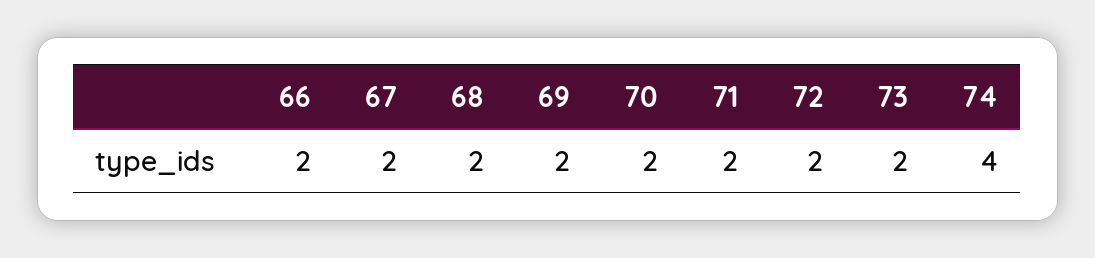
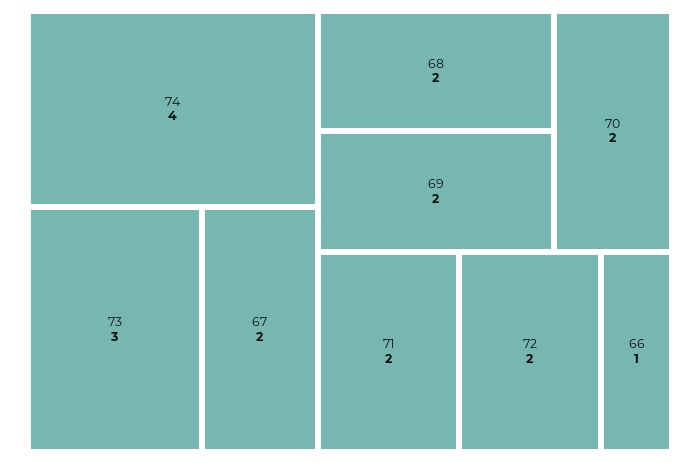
  {
-   "66": 2,
+   "66": 1,
    "67": 2,
    "68": 2,
    "69": 2,
    "70": 2,
    "71": 2,
    "72": 2,
-   "73": 2,
+   "73": 3,
    "74": 4
  }

